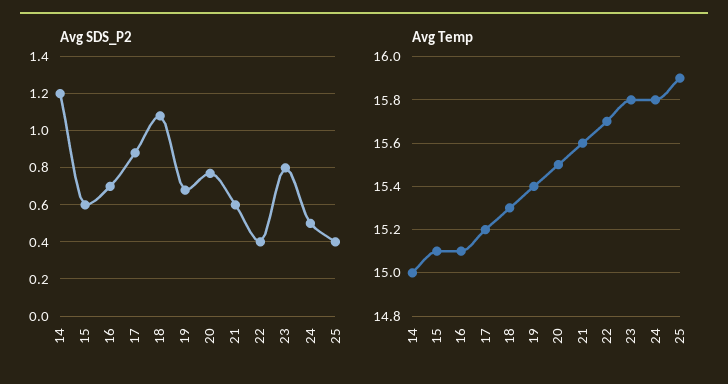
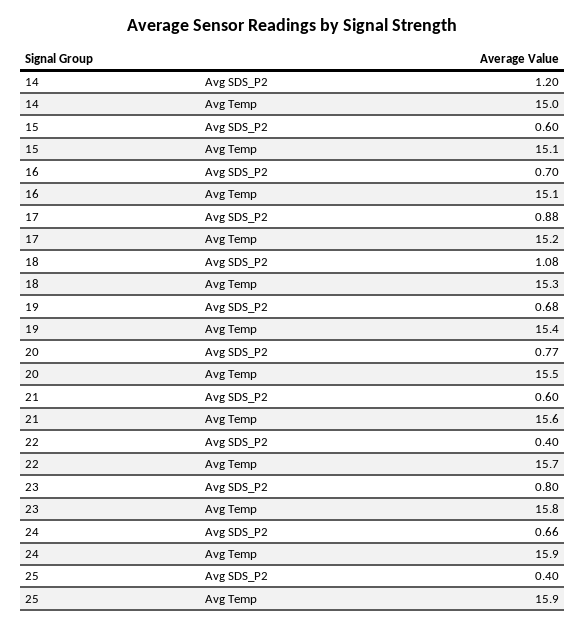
  {
    "Avg SDS_P2": {
      "14": 1.2,
      "15": 0.6,
      "16": 0.7,
      "17": 0.88,
      "18": 1.08,
      "19": 0.68,
      "20": 0.77,
      "21": 0.6,
      "22": 0.4,
      "23": 0.8,
-     "24": 0.5,
+     "24": 0.66,
      "25": 0.4
    },
    "Avg Temp": {
      "14": 15,
      "15": 15.1,
      "16": 15.1,
      "17": 15.2,
      "18": 15.3,
      "19": 15.4,
      "20": 15.5,
      "21": 15.6,
      "22": 15.7,
      "23": 15.8,
-     "24": 15.8,
+     "24": 15.9,
      "25": 15.9
    }
  }

